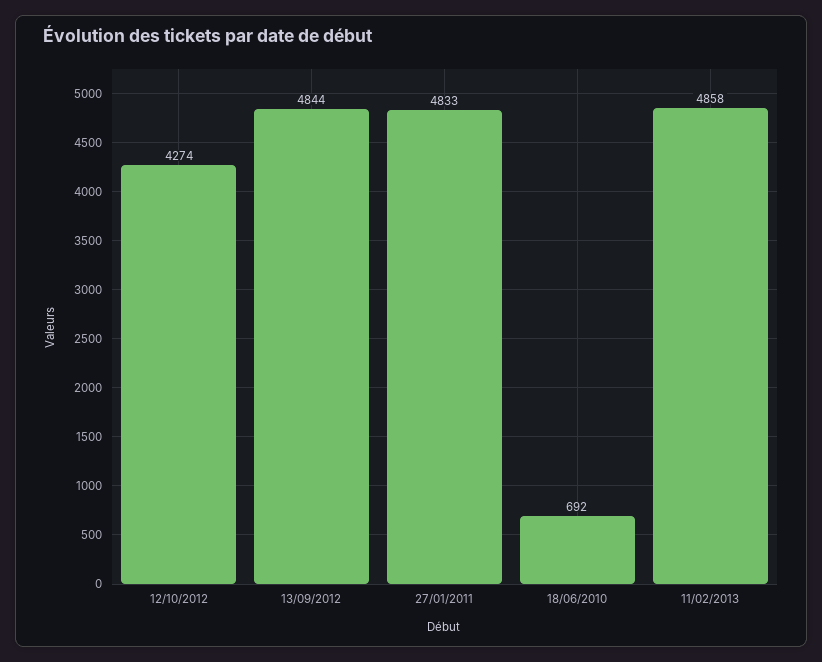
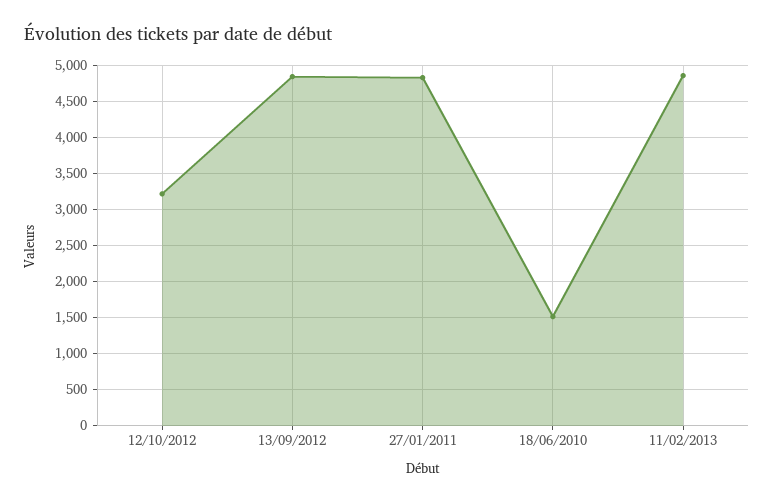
  {
-   "12/10/2012": 4274,
+   "12/10/2012": 3200,
    "13/09/2012": 4844,
    "27/01/2011": 4833,
-   "18/06/2010": 692,
+   "18/06/2010": 1500,
    "11/02/2013": 4858
  }

